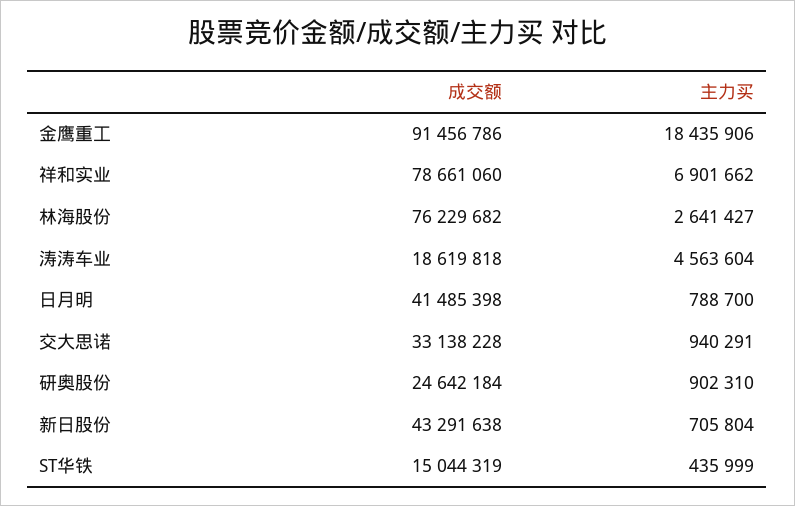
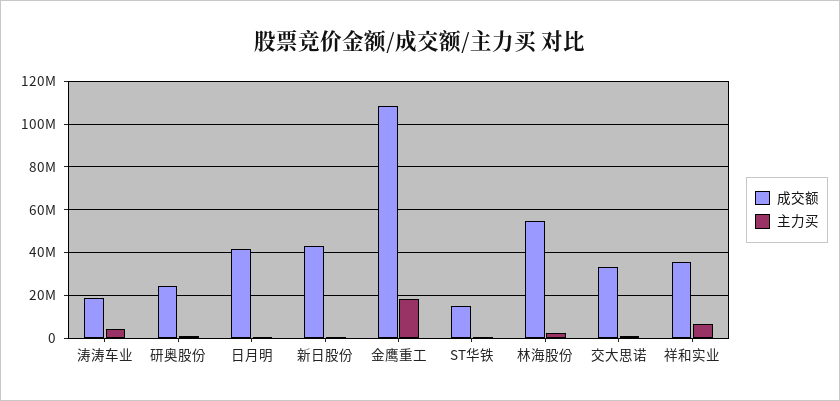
  {
    "成交额": {
-     "金鹰重工": 91456786,
+     "金鹰重工": 110000000,
-     "祥和实业": 78661060,
+     "祥和实业": 35000000,
-     "林海股份": 76229682,
+     "林海股份": 55000000,
      "涛涛车业": 18619818,
      "日月明": 41485398,
      "交大思诺": 33138228,
      "研奥股份": 24642184,
      "新日股份": 43291638,
      "ST华铁": 15044319
    },
    "主力买": {
      "金鹰重工": 18435906,
      "祥和实业": 6901662,
      "林海股份": 2641427,
      "涛涛车业": 4563604,
      "日月明": 788700,
      "交大思诺": 940291,
      "研奥股份": 902310,
      "新日股份": 705804,
      "ST华铁": 435999
    }
  }

